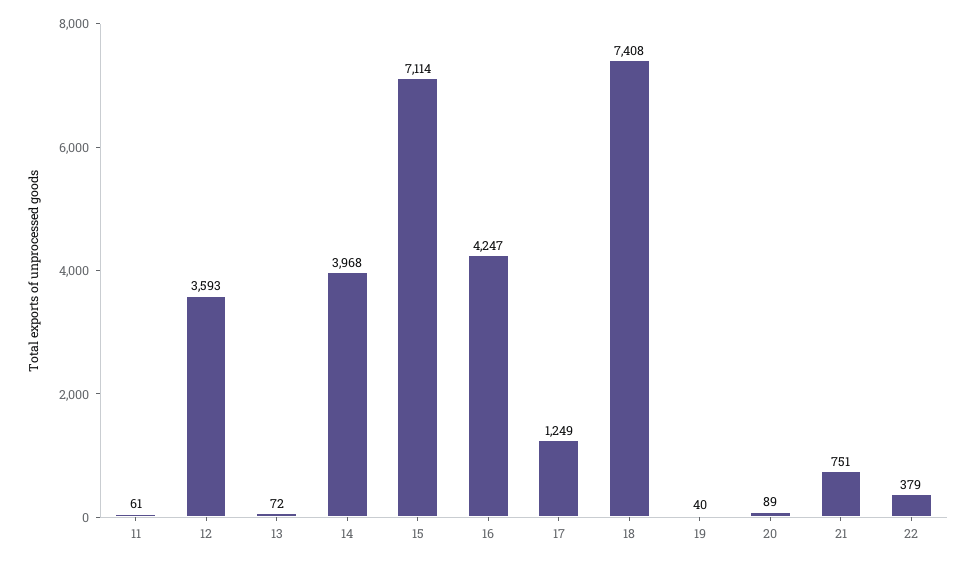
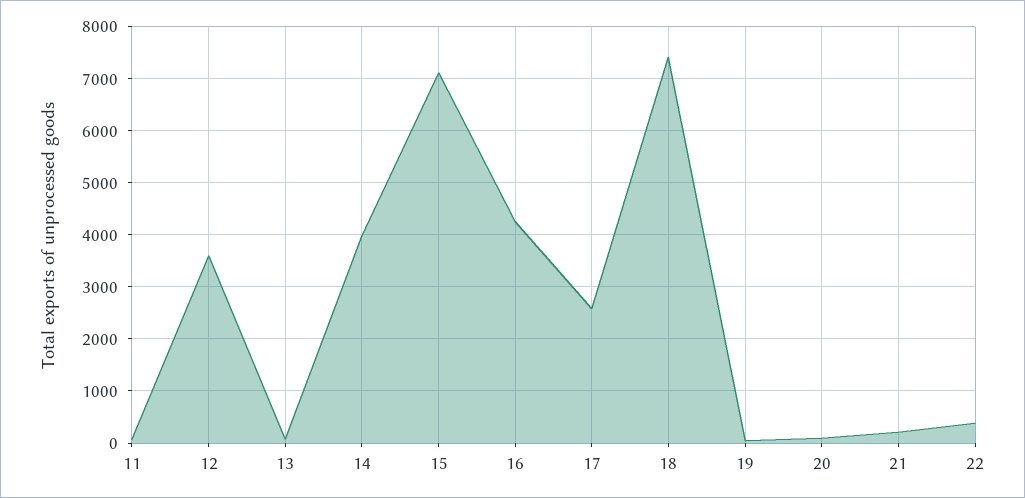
  {
    "11": 61,
    "12": 3593,
    "13": 72,
    "14": 3968,
    "15": 7114,
    "16": 4247,
-   "17": 1249,
+   "17": 2600,
    "18": 7408,
    "19": 40,
    "20": 89,
-   "21": 751,
+   "21": 200,
    "22": 379
  }

